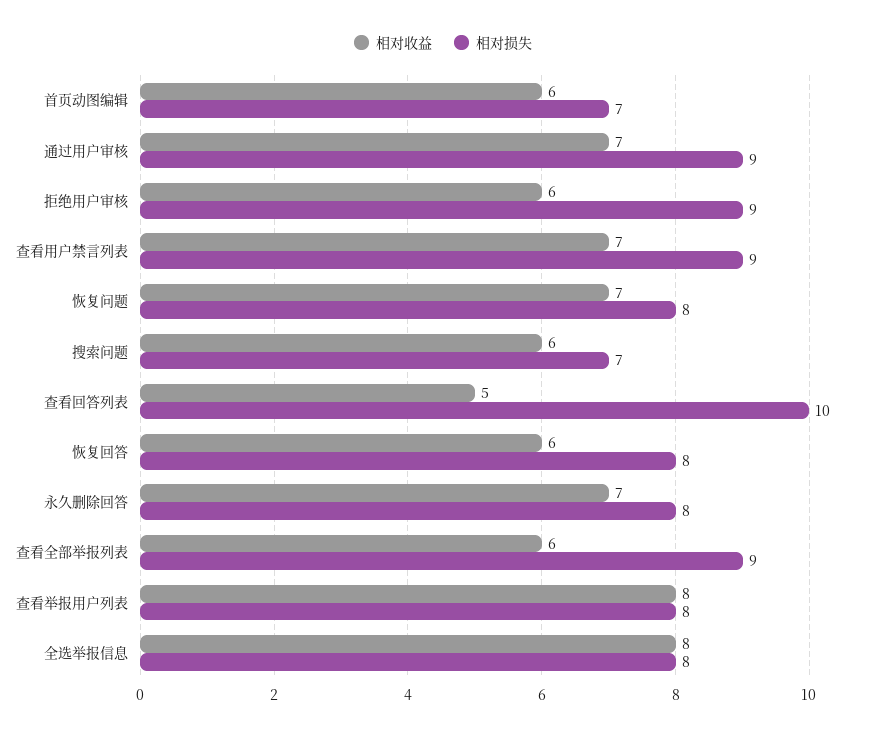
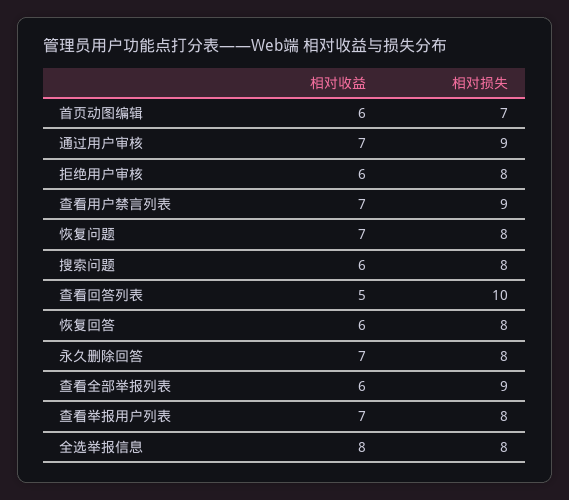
  {
    "相对收益": {
      "首页动图编辑": 6,
      "通过用户审核": 7,
      "拒绝用户审核": 6,
      "查看用户禁言列表": 7,
      "恢复问题": 7,
      "搜索问题": 6,
      "查看回答列表": 5,
      "恢复回答": 6,
      "永久删除回答": 7,
      "查看全部举报列表": 6,
-     "查看举报用户列表": 8,
+     "查看举报用户列表": 7,
      "全选举报信息": 8
    },
    "相对损失": {
      "首页动图编辑": 7,
      "通过用户审核": 9,
-     "拒绝用户审核": 9,
+     "拒绝用户审核": 8,
      "查看用户禁言列表": 9,
      "恢复问题": 8,
-     "搜索问题": 7,
+     "搜索问题": 8,
      "查看回答列表": 10,
      "恢复回答": 8,
      "永久删除回答": 8,
      "查看全部举报列表": 9,
      "查看举报用户列表": 8,
      "全选举报信息": 8
    }
  }

